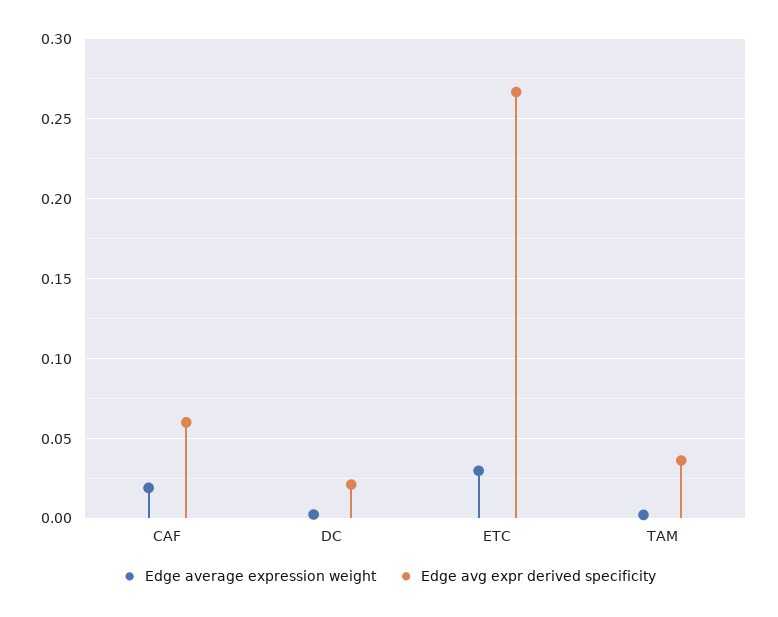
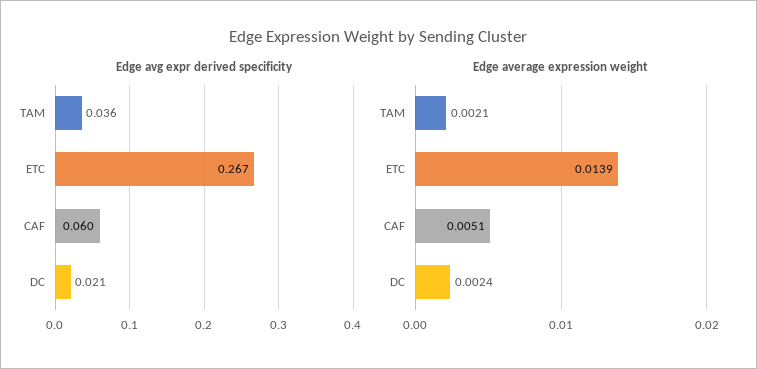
  {
    "Edge average expression weight": {
-     "CAF": 0.02,
+     "CAF": 0.0051,
      "DC": 0.0024,
-     "ETC": 0.03,
+     "ETC": 0.0139,
      "TAM": 0.0021
    },
    "Edge avg expr derived specificity": {
      "CAF": 0.06,
      "DC": 0.021,
      "ETC": 0.267,
      "TAM": 0.036
    }
  }

